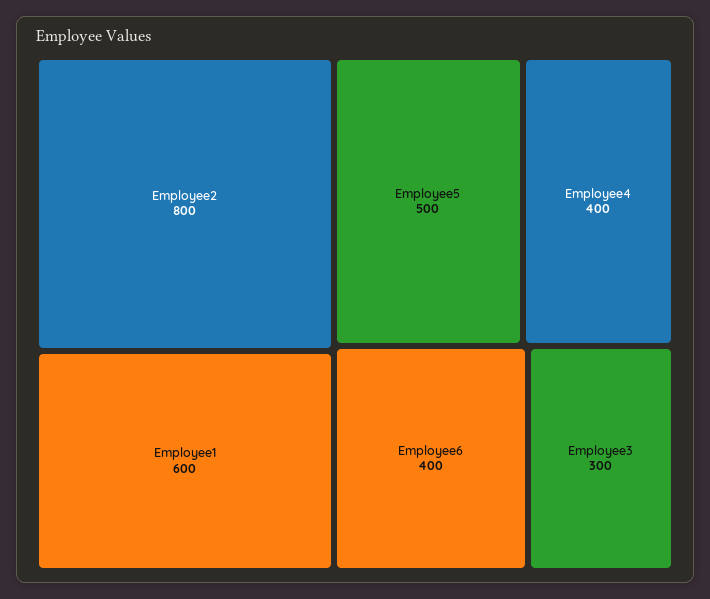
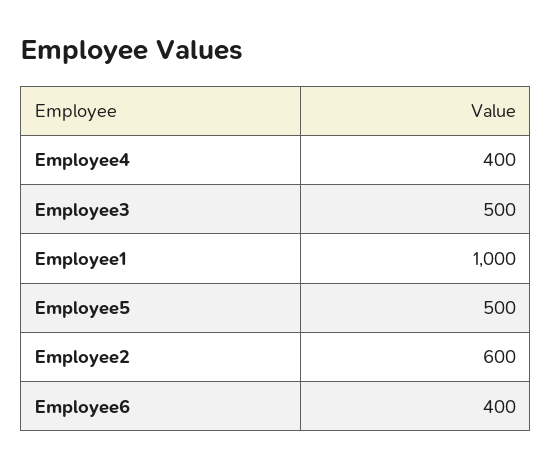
  {
-   "Employee2": 800,
+   "Employee2": 600,
-   "Employee1": 600,
+   "Employee1": 1000,
    "Employee5": 500,
    "Employee4": 400,
    "Employee6": 400,
-   "Employee3": 300
+   "Employee3": 500
  }

